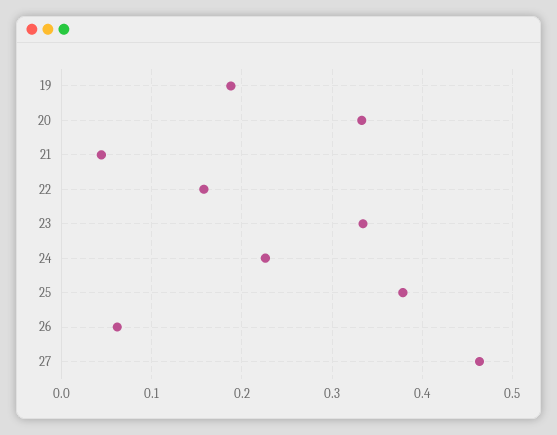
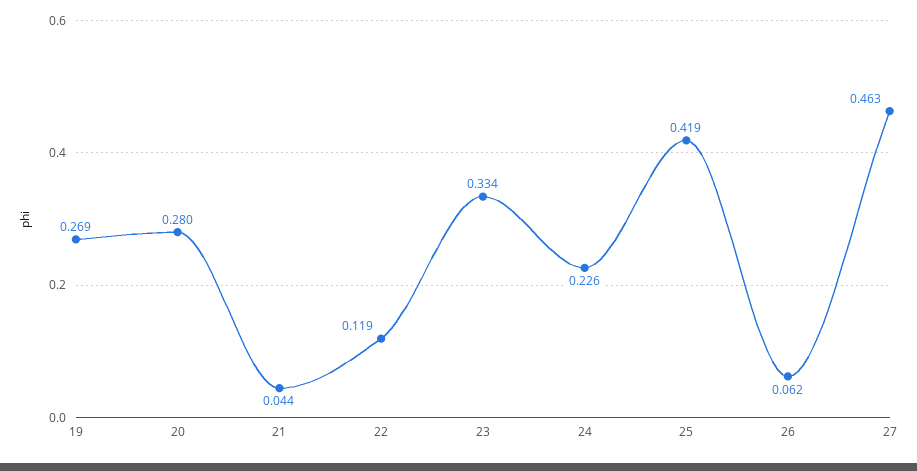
  {
-   "19": 0.19,
+   "19": 0.269,
-   "20": 0.33,
+   "20": 0.28,
    "21": 0.044,
-   "22": 0.16,
+   "22": 0.119,
    "23": 0.334,
    "24": 0.226,
-   "25": 0.38,
+   "25": 0.419,
    "26": 0.062,
    "27": 0.463
  }

